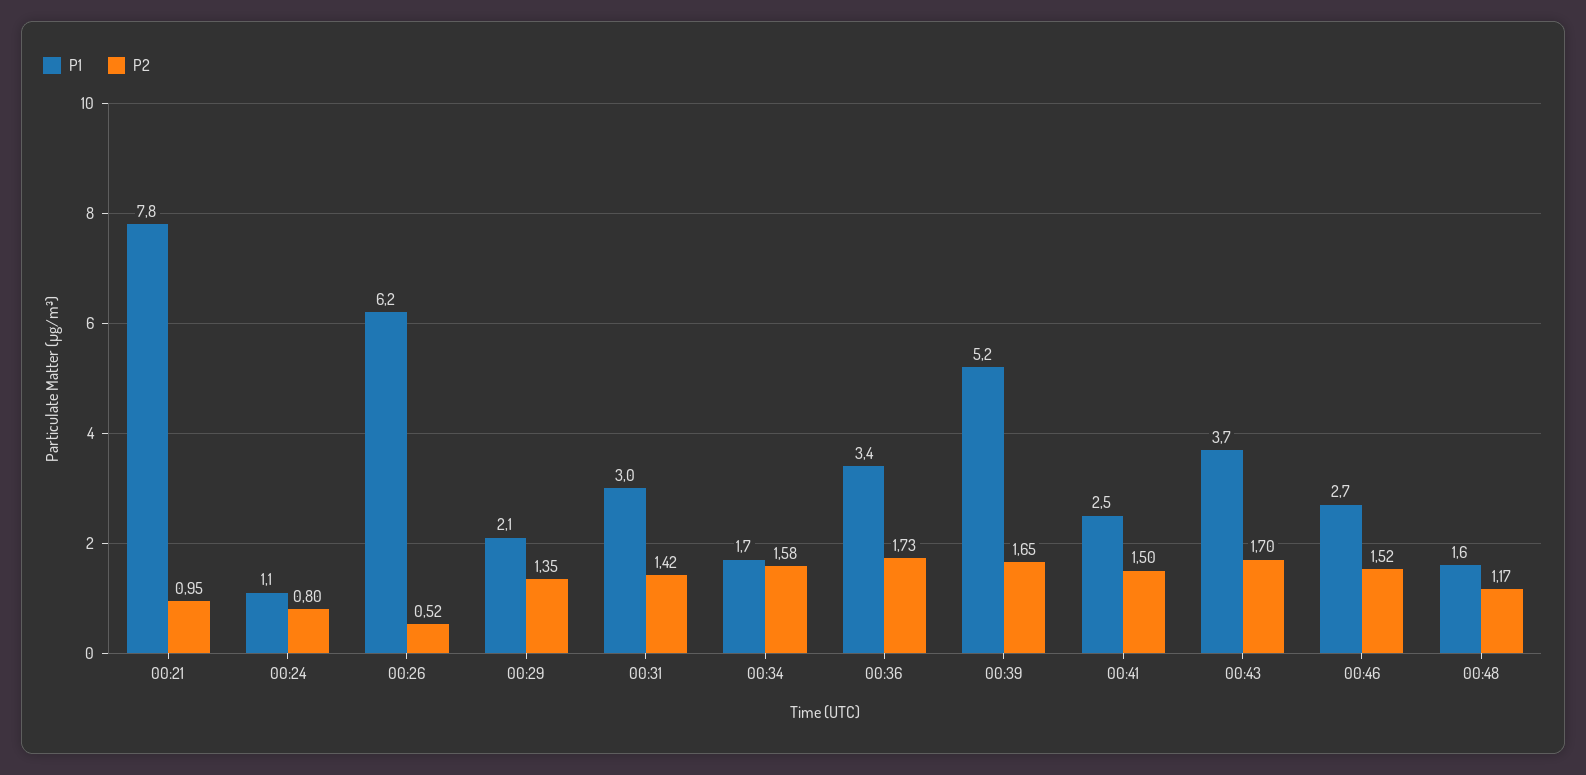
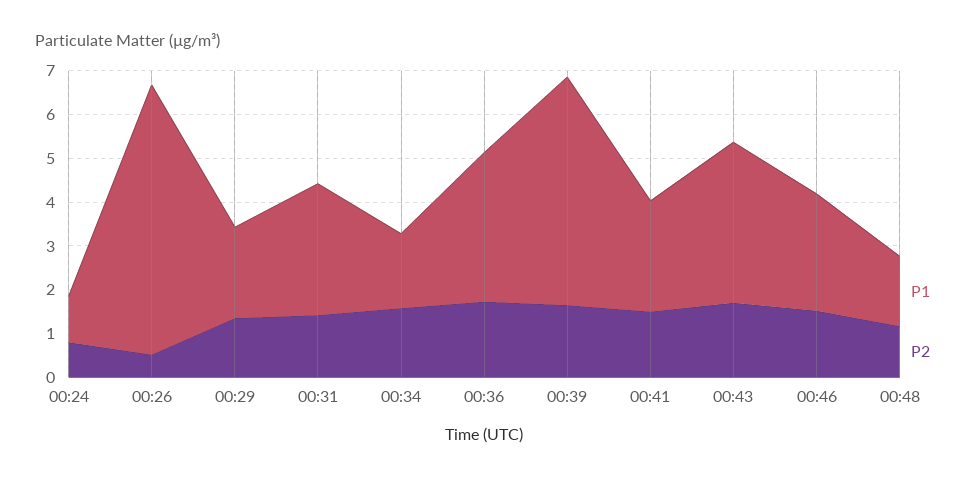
  {
    "P1": {
-     "00:21": 7.8,
      "00:24": 1.1,
      "00:26": 6.2,
      "00:29": 2.1,
      "00:31": 3,
      "00:34": 1.7,
      "00:36": 3.4,
      "00:39": 5.2,
      "00:41": 2.5,
      "00:43": 3.7,
      "00:46": 2.7,
      "00:48": 1.6
    },
    "P2": {
-     "00:21": 0.95,
      "00:24": 0.8,
      "00:26": 0.52,
      "00:29": 1.35,
      "00:31": 1.42,
      "00:34": 1.58,
      "00:36": 1.73,
      "00:39": 1.65,
      "00:41": 1.5,
      "00:43": 1.7,
      "00:46": 1.52,
      "00:48": 1.17
    }
  }

